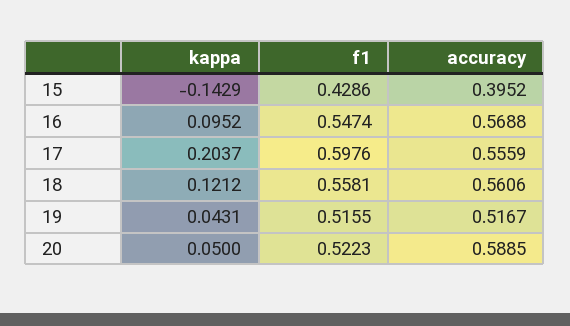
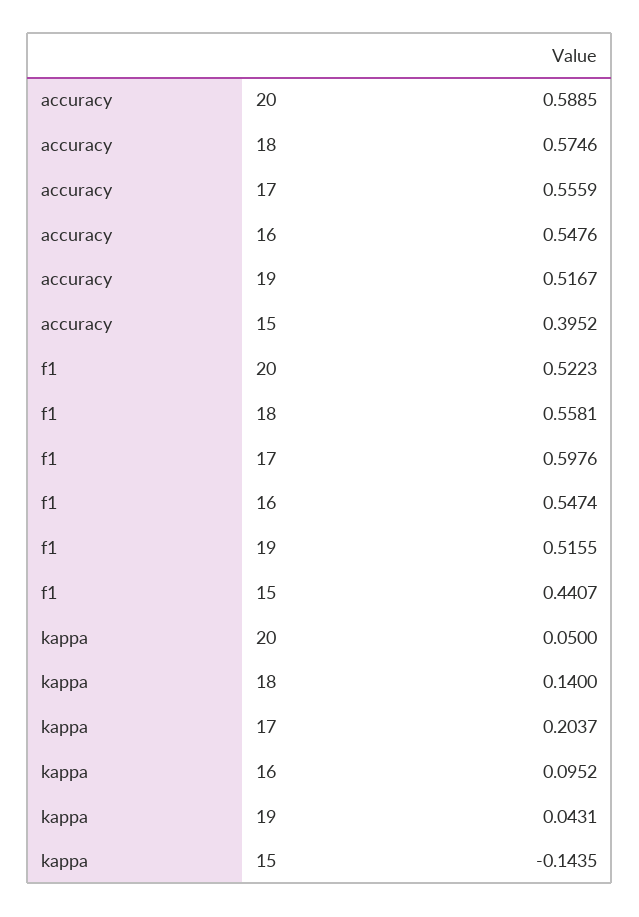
  {
    "kappa": {
-     "15": -0.1429,
+     "15": -0.1435,
      "16": 0.0952,
      "17": 0.2037,
-     "18": 0.1212,
+     "18": 0.14,
      "19": 0.0431,
      "20": 0.05
    },
    "f1": {
-     "15": 0.4286,
+     "15": 0.4407,
      "16": 0.5474,
      "17": 0.5976,
      "18": 0.5581,
      "19": 0.5155,
      "20": 0.5223
    },
    "accuracy": {
      "15": 0.3952,
-     "16": 0.5688,
+     "16": 0.5476,
      "17": 0.5559,
-     "18": 0.5606,
+     "18": 0.5746,
      "19": 0.5167,
      "20": 0.5885
    }
  }

